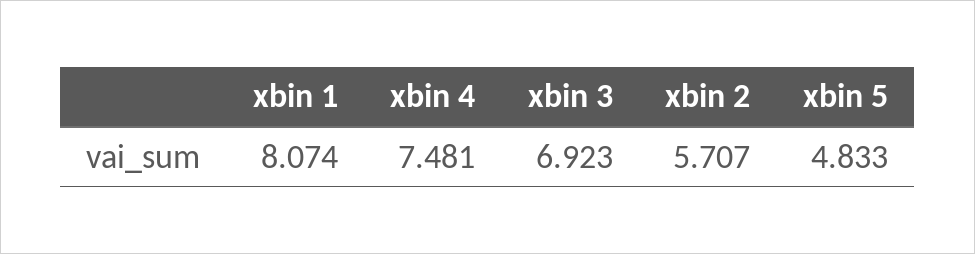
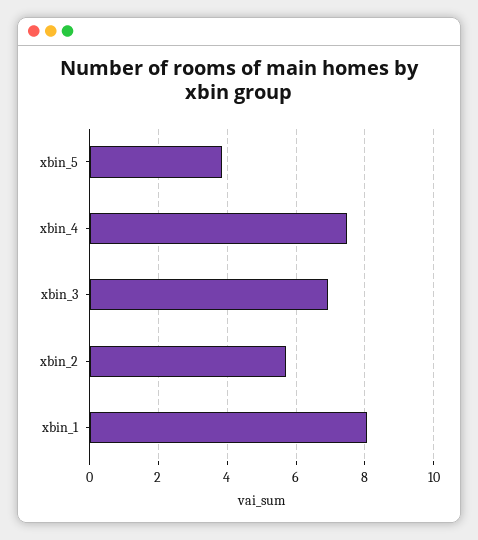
  {
    "xbin 1": 8.074,
    "xbin 4": 7.481,
    "xbin 3": 6.923,
    "xbin 2": 5.707,
-   "xbin 5": 4.833
+   "xbin 5": 3.8
  }

